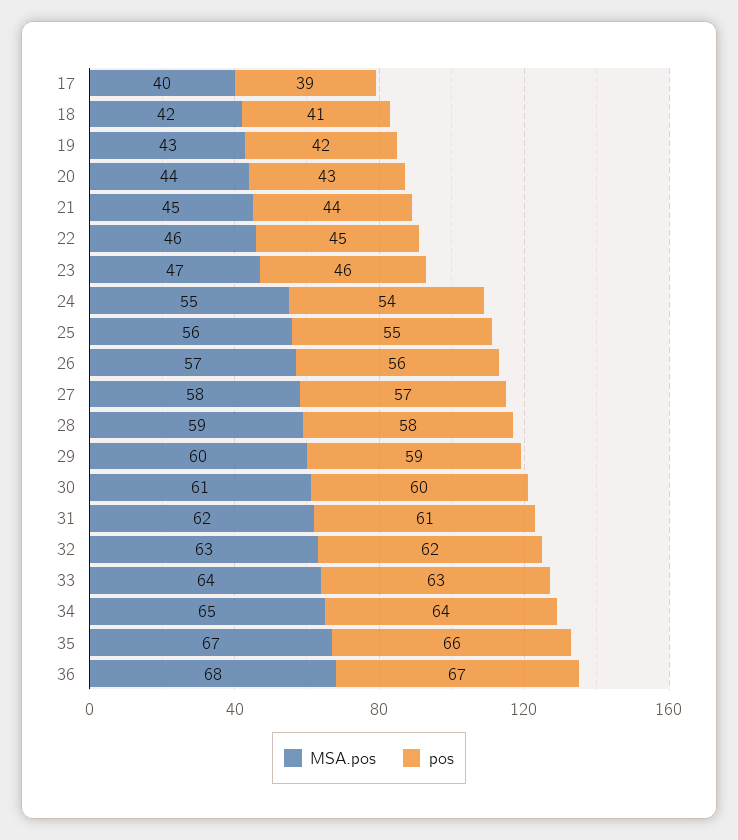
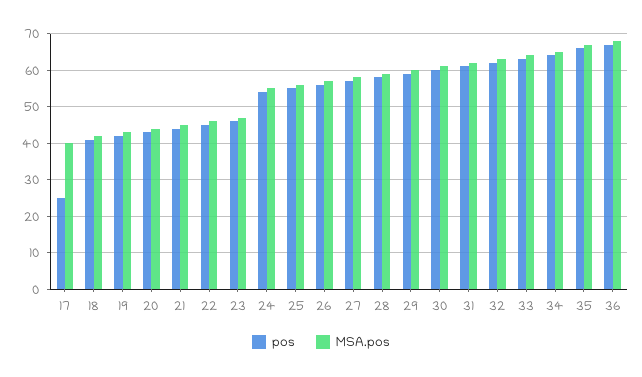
  {
    "MSA.pos": {
      "17": 40,
      "18": 42,
      "19": 43,
      "20": 44,
      "21": 45,
      "22": 46,
      "23": 47,
      "24": 55,
      "25": 56,
      "26": 57,
      "27": 58,
      "28": 59,
      "29": 60,
      "30": 61,
      "31": 62,
      "32": 63,
      "33": 64,
      "34": 65,
      "35": 67,
      "36": 68
    },
    "pos": {
-     "17": 39,
+     "17": 25,
      "18": 41,
      "19": 42,
      "20": 43,
      "21": 44,
      "22": 45,
      "23": 46,
      "24": 54,
      "25": 55,
      "26": 56,
      "27": 57,
      "28": 58,
      "29": 59,
      "30": 60,
      "31": 61,
      "32": 62,
      "33": 63,
      "34": 64,
      "35": 66,
      "36": 67
    }
  }

